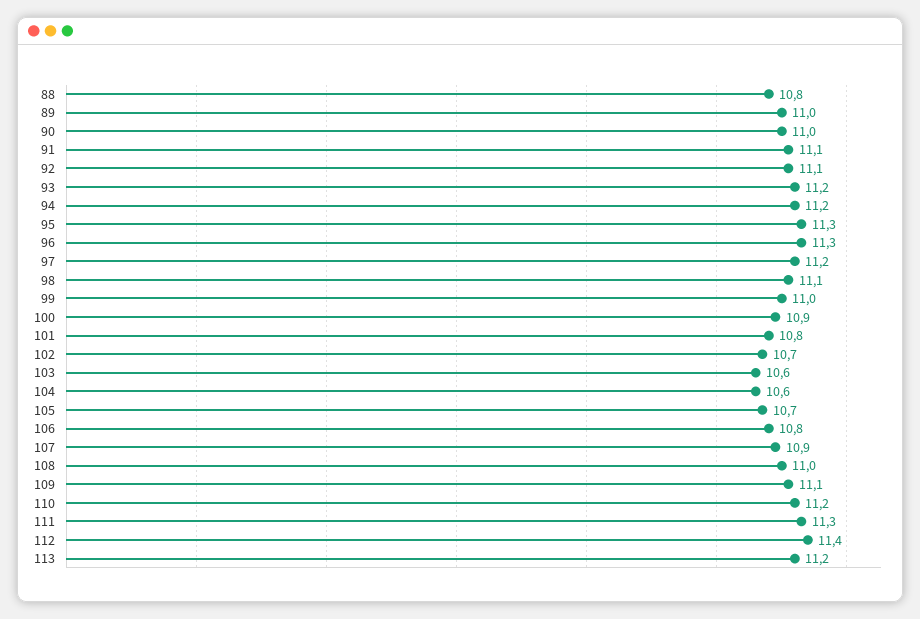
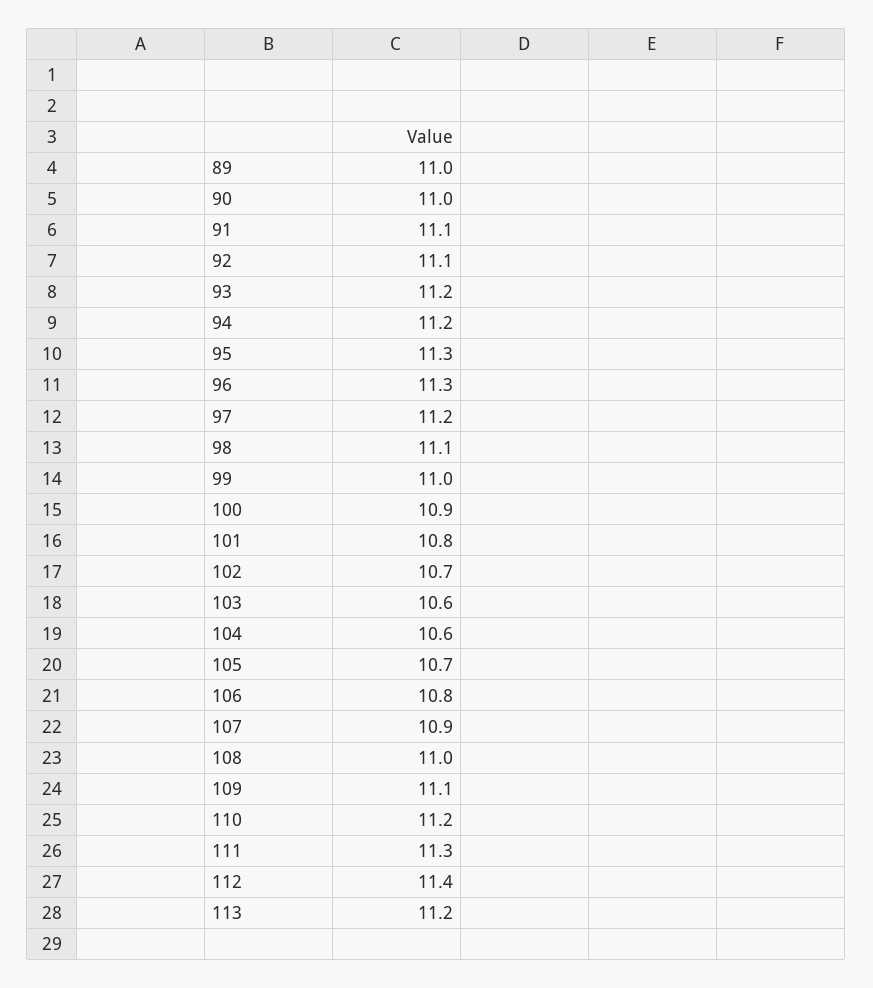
  {
-   "88": 10.8,
    "89": 11,
    "90": 11,
    "91": 11.1,
    "92": 11.1,
    "93": 11.2,
    "94": 11.2,
    "95": 11.3,
    "96": 11.3,
    "97": 11.2,
    "98": 11.1,
    "99": 11,
    "100": 10.9,
    "101": 10.8,
    "102": 10.7,
    "103": 10.6,
    "104": 10.6,
    "105": 10.7,
    "106": 10.8,
    "107": 10.9,
    "108": 11,
    "109": 11.1,
    "110": 11.2,
    "111": 11.3,
    "112": 11.4,
    "113": 11.2
  }

